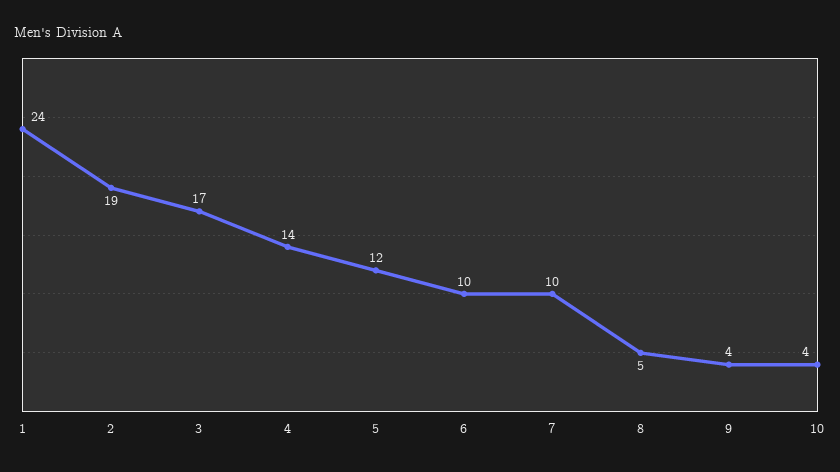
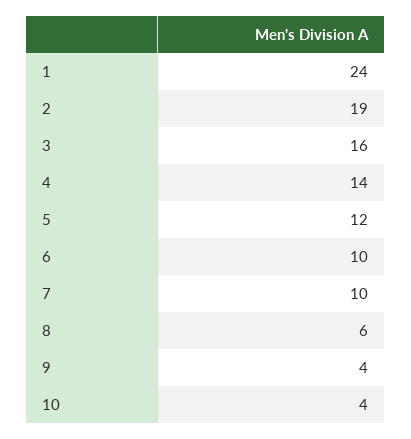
  {
    "1": 24,
    "2": 19,
-   "3": 17,
+   "3": 16,
    "4": 14,
    "5": 12,
    "6": 10,
    "7": 10,
-   "8": 5,
+   "8": 6,
    "9": 4,
    "10": 4
  }

